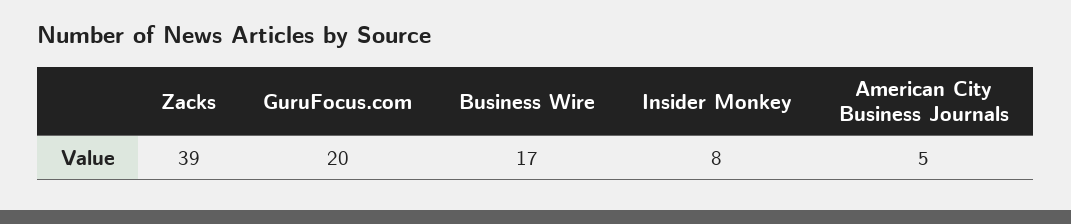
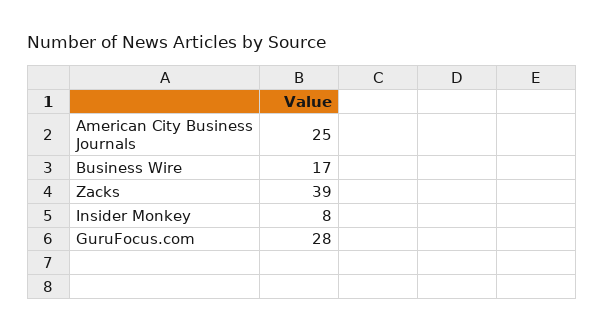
  {
    "Zacks": 39,
-   "GuruFocus.com": 20,
+   "GuruFocus.com": 28,
    "Business Wire": 17,
    "Insider Monkey": 8,
-   "American City Business Journals": 5
+   "American City Business Journals": 25
  }

